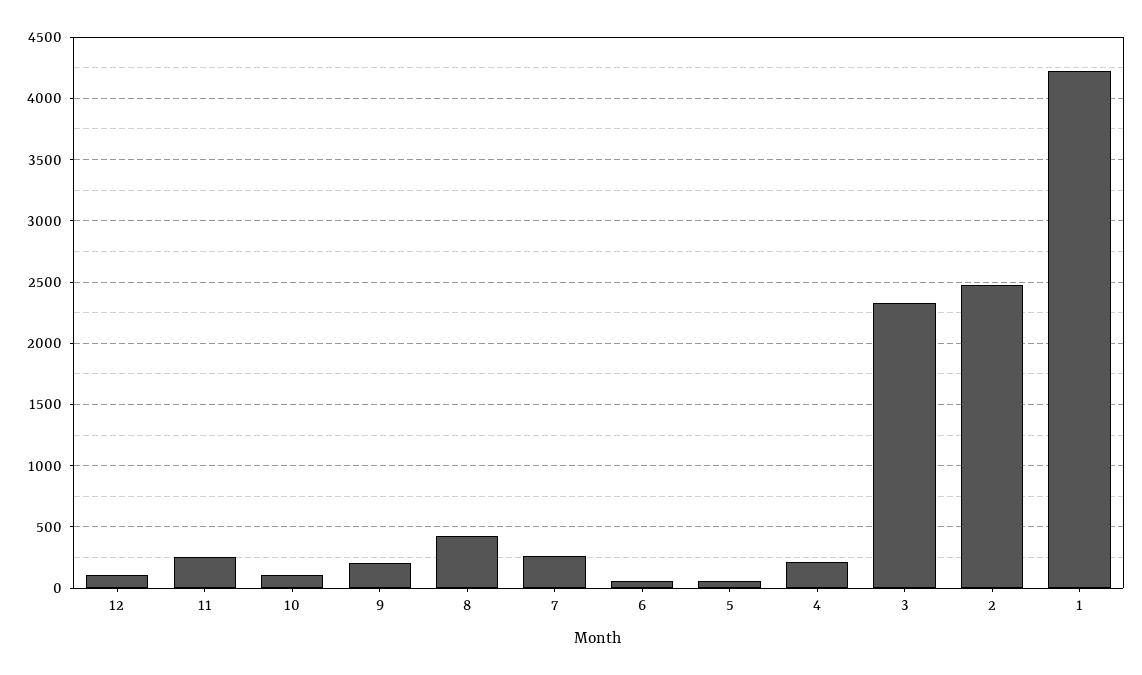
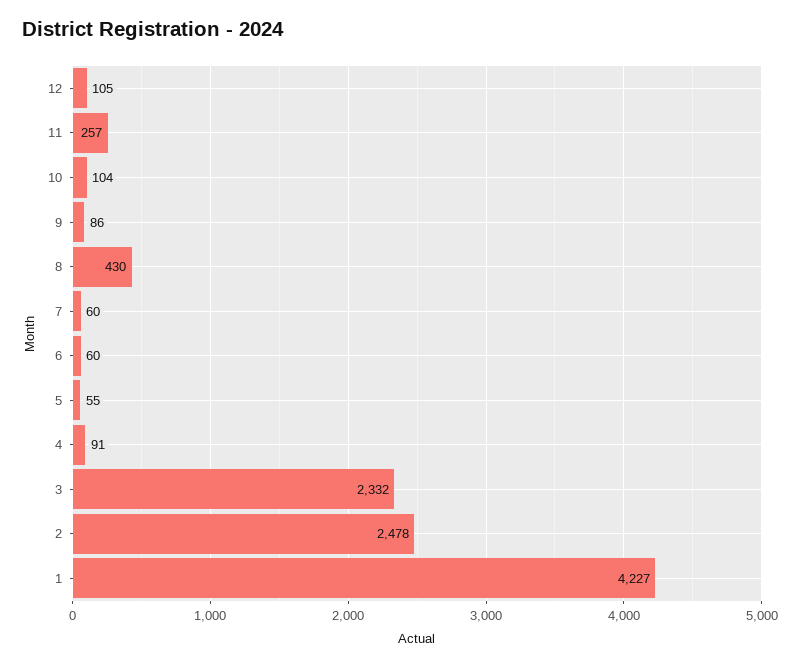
  {
    "12": 105,
    "11": 257,
    "10": 104,
-   "9": 200,
+   "9": 86,
    "8": 430,
-   "7": 250,
+   "7": 60,
    "6": 60,
    "5": 55,
-   "4": 200,
+   "4": 91,
    "3": 2332,
    "2": 2478,
    "1": 4227
  }

